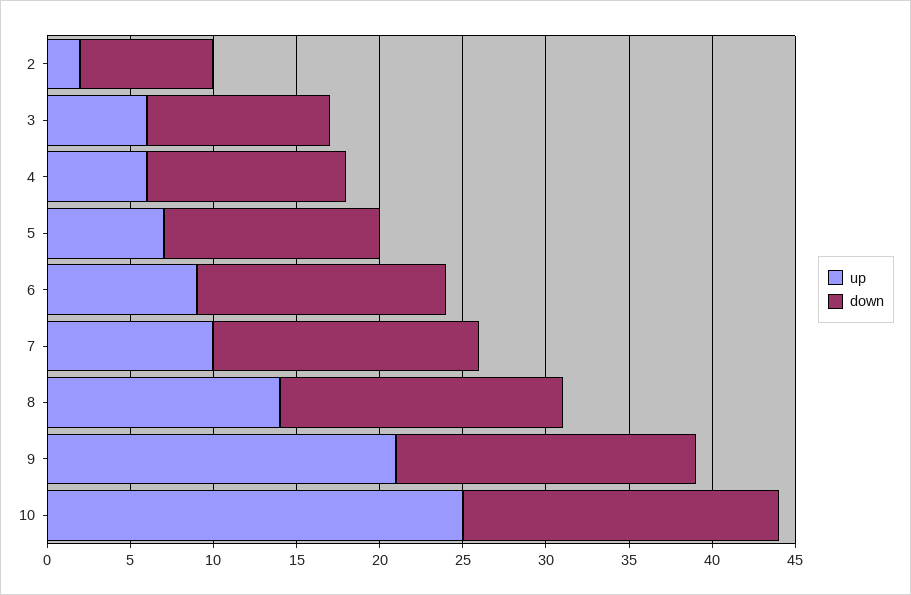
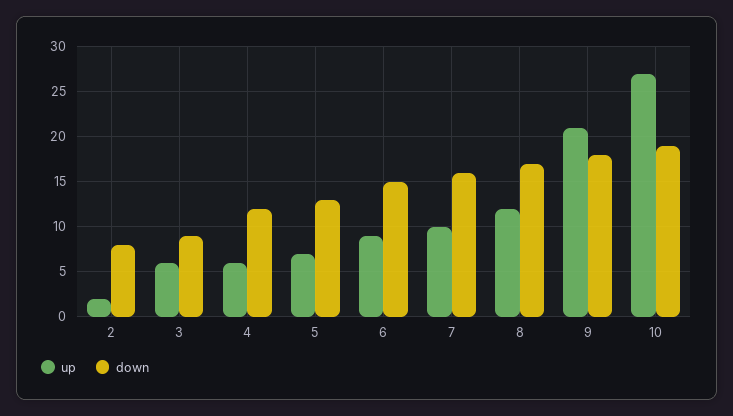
  {
    "up": {
      "2": 2,
      "3": 6,
      "4": 6,
      "5": 7,
      "6": 9,
      "7": 10,
-     "8": 14,
+     "8": 12,
      "9": 21,
-     "10": 25
+     "10": 27
    },
    "down": {
      "2": 8,
-     "3": 11,
+     "3": 9,
      "4": 12,
      "5": 13,
      "6": 15,
      "7": 16,
      "8": 17,
      "9": 18,
      "10": 19
    }
  }

